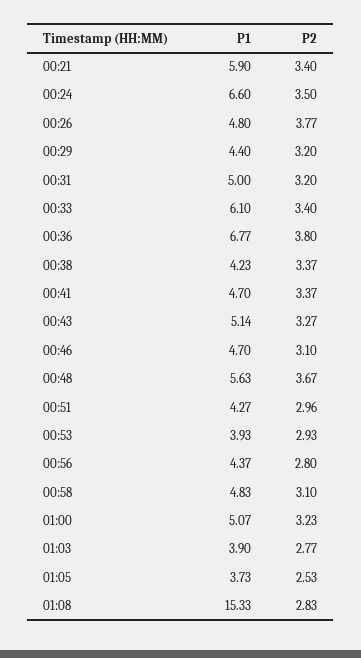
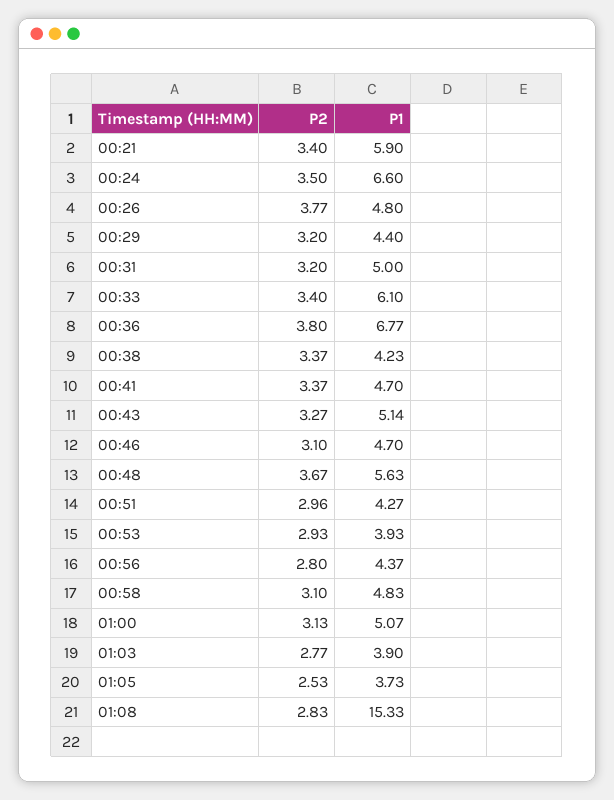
  {
    "P1": {
      "00:21": 5.9,
      "00:24": 6.6,
      "00:26": 4.8,
      "00:29": 4.4,
      "00:31": 5,
      "00:33": 6.1,
      "00:36": 6.77,
      "00:38": 4.23,
      "00:41": 4.7,
      "00:43": 5.14,
      "00:46": 4.7,
      "00:48": 5.63,
      "00:51": 4.27,
      "00:53": 3.93,
      "00:56": 4.37,
      "00:58": 4.83,
      "01:00": 5.07,
      "01:03": 3.9,
      "01:05": 3.73,
      "01:08": 15.33
    },
    "P2": {
      "00:21": 3.4,
      "00:24": 3.5,
      "00:26": 3.77,
      "00:29": 3.2,
      "00:31": 3.2,
      "00:33": 3.4,
      "00:36": 3.8,
      "00:38": 3.37,
      "00:41": 3.37,
      "00:43": 3.27,
      "00:46": 3.1,
      "00:48": 3.67,
      "00:51": 2.96,
      "00:53": 2.93,
      "00:56": 2.8,
      "00:58": 3.1,
-     "01:00": 3.23,
+     "01:00": 3.13,
      "01:03": 2.77,
      "01:05": 2.53,
      "01:08": 2.83
    }
  }

